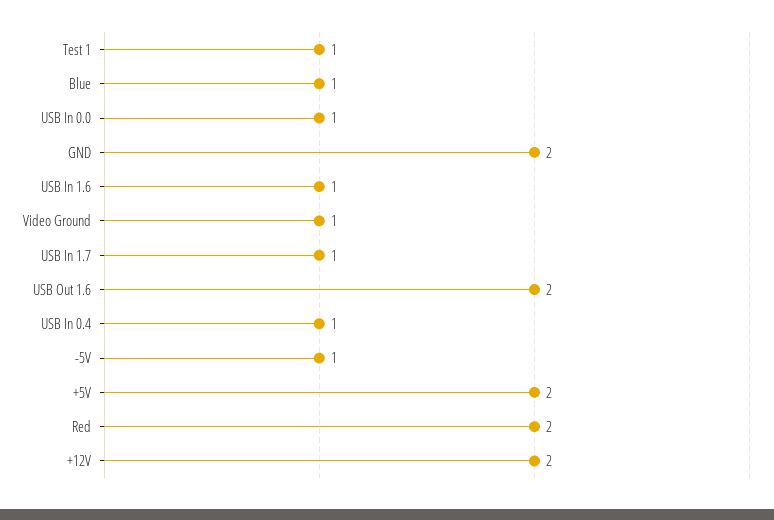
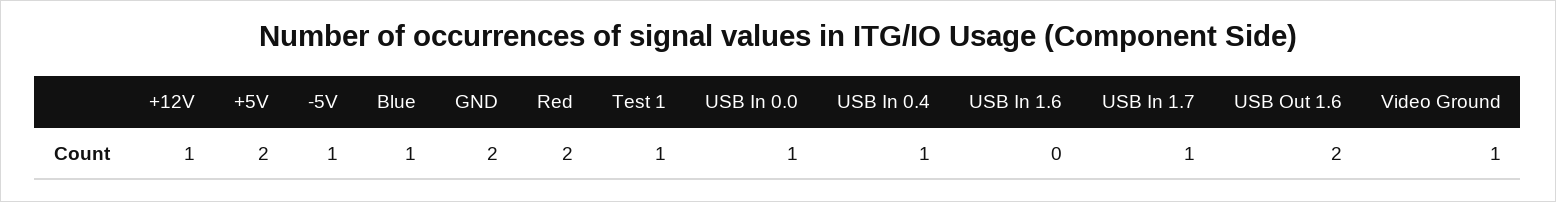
  {
    "Test 1": 1,
    "Blue": 1,
    "USB In 0.0": 1,
    "GND": 2,
-   "USB In 1.6": 1,
+   "USB In 1.6": 0,
    "Video Ground": 1,
    "USB In 1.7": 1,
    "USB Out 1.6": 2,
    "USB In 0.4": 1,
    "-5V": 1,
    "+5V": 2,
    "Red": 2,
-   "+12V": 2
+   "+12V": 1
  }

